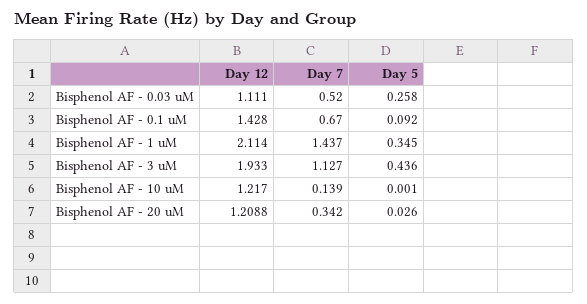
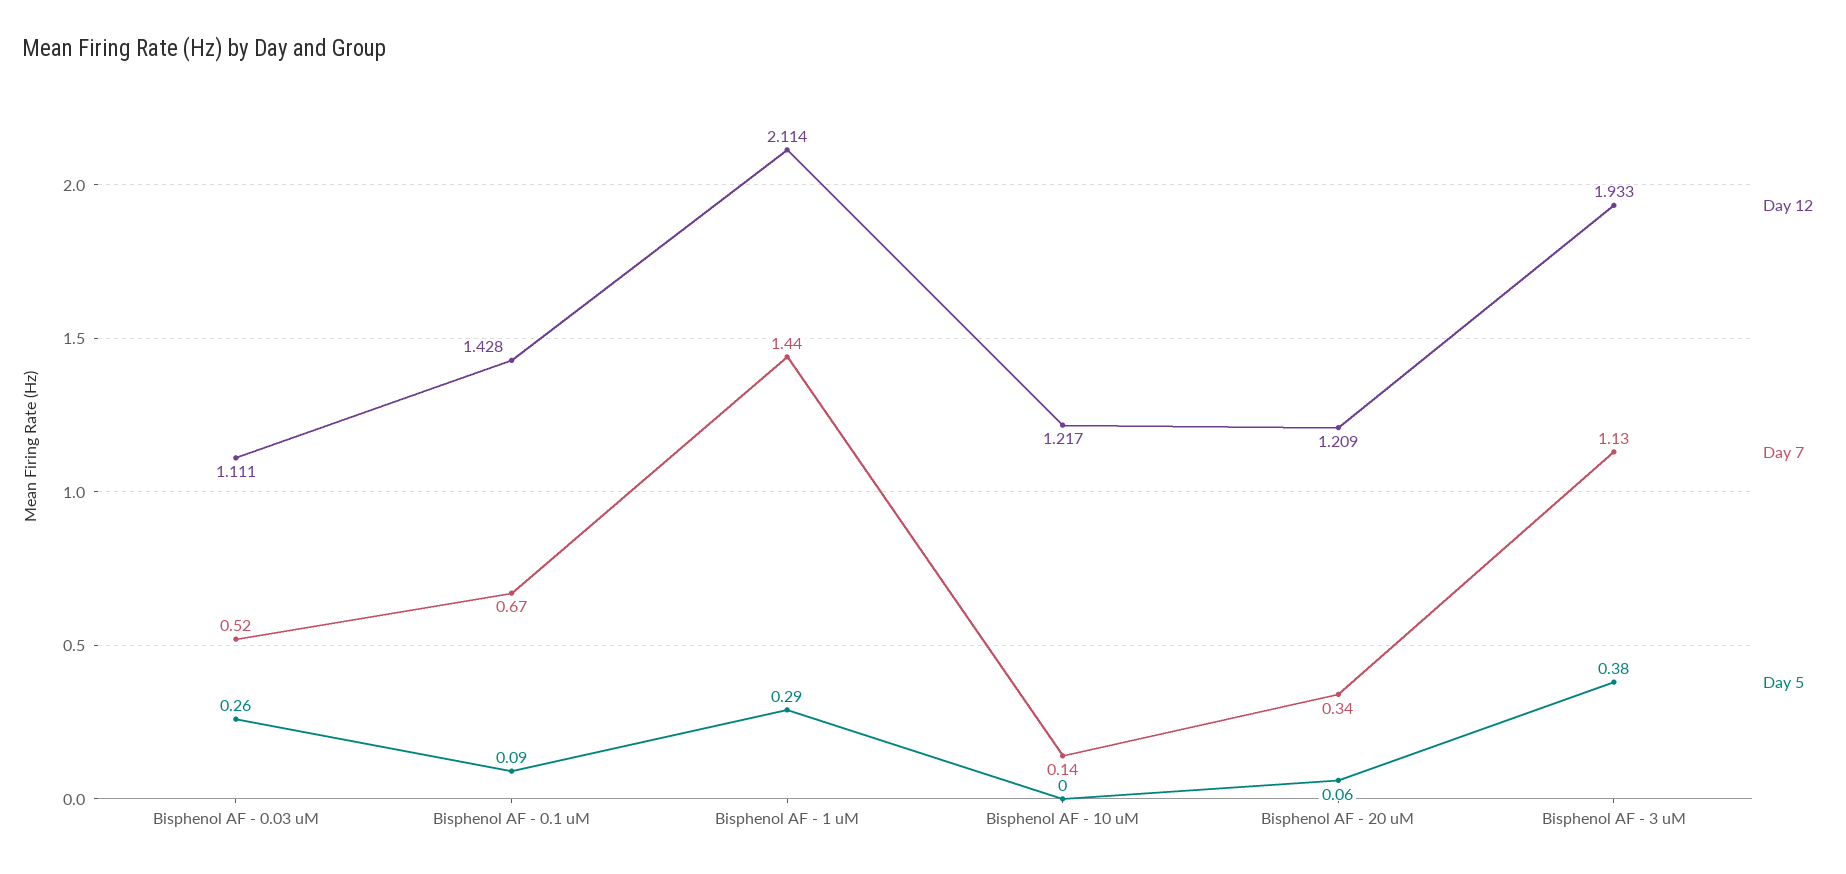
  {
    "Day 12": {
      "Bisphenol AF - 0.03 uM": 1.111,
      "Bisphenol AF - 0.1 uM": 1.428,
      "Bisphenol AF - 1 uM": 2.114,
      "Bisphenol AF - 3 uM": 1.933,
      "Bisphenol AF - 10 uM": 1.217,
      "Bisphenol AF - 20 uM": 1.2088
    },
    "Day 7": {
      "Bisphenol AF - 0.03 uM": 0.52,
      "Bisphenol AF - 0.1 uM": 0.67,
      "Bisphenol AF - 1 uM": 1.437,
      "Bisphenol AF - 3 uM": 1.127,
      "Bisphenol AF - 10 uM": 0.139,
      "Bisphenol AF - 20 uM": 0.342
    },
    "Day 5": {
      "Bisphenol AF - 0.03 uM": 0.258,
      "Bisphenol AF - 0.1 uM": 0.092,
-     "Bisphenol AF - 1 uM": 0.345,
+     "Bisphenol AF - 1 uM": 0.29,
-     "Bisphenol AF - 3 uM": 0.436,
+     "Bisphenol AF - 3 uM": 0.38,
      "Bisphenol AF - 10 uM": 0.001,
-     "Bisphenol AF - 20 uM": 0.026
+     "Bisphenol AF - 20 uM": 0.06
    }
  }

